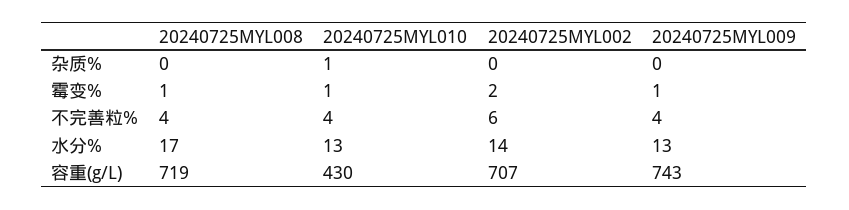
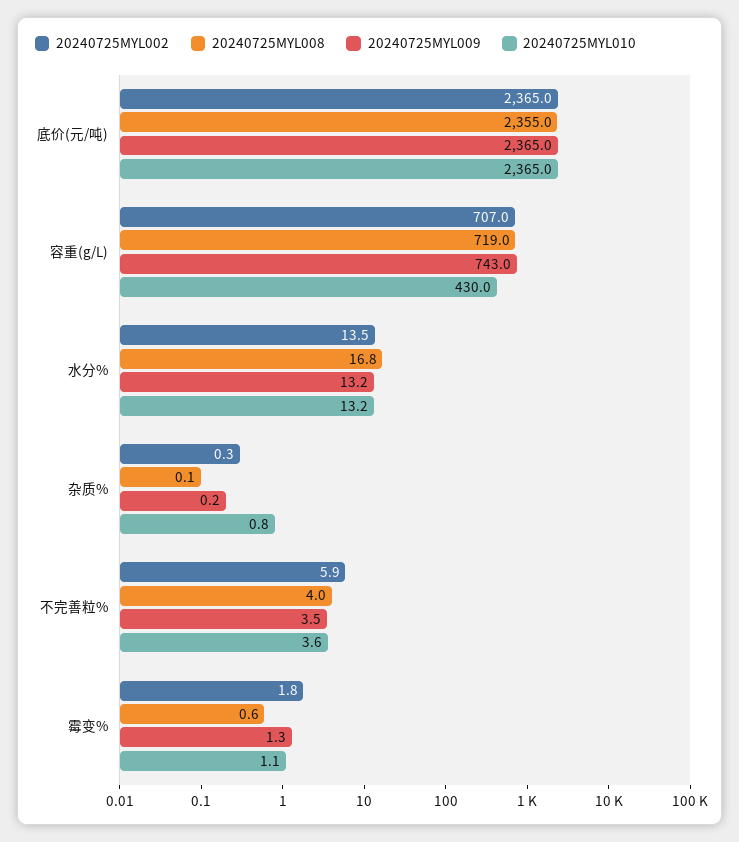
  {
    "20240725MYL008": {
      "杂质%": 0.1,
      "霉变%": 0.6,
      "不完善粒%": 4,
      "水分%": 16.8,
-     "容重(g/L)": 719
+     "容重(g/L)": 719,
+     "底价(元/吨)": 2355
    },
    "20240725MYL010": {
      "杂质%": 0.8,
      "霉变%": 1.1,
      "不完善粒%": 3.6,
      "水分%": 13.2,
-     "容重(g/L)": 430
+     "容重(g/L)": 430,
+     "底价(元/吨)": 2365
    },
    "20240725MYL002": {
      "杂质%": 0.3,
      "霉变%": 1.8,
      "不完善粒%": 5.9,
      "水分%": 13.5,
-     "容重(g/L)": 707
+     "容重(g/L)": 707,
+     "底价(元/吨)": 2365
    },
    "20240725MYL009": {
      "杂质%": 0.2,
      "霉变%": 1.3,
      "不完善粒%": 3.5,
      "水分%": 13.2,
-     "容重(g/L)": 743
+     "容重(g/L)": 743,
+     "底价(元/吨)": 2365
    }
  }

